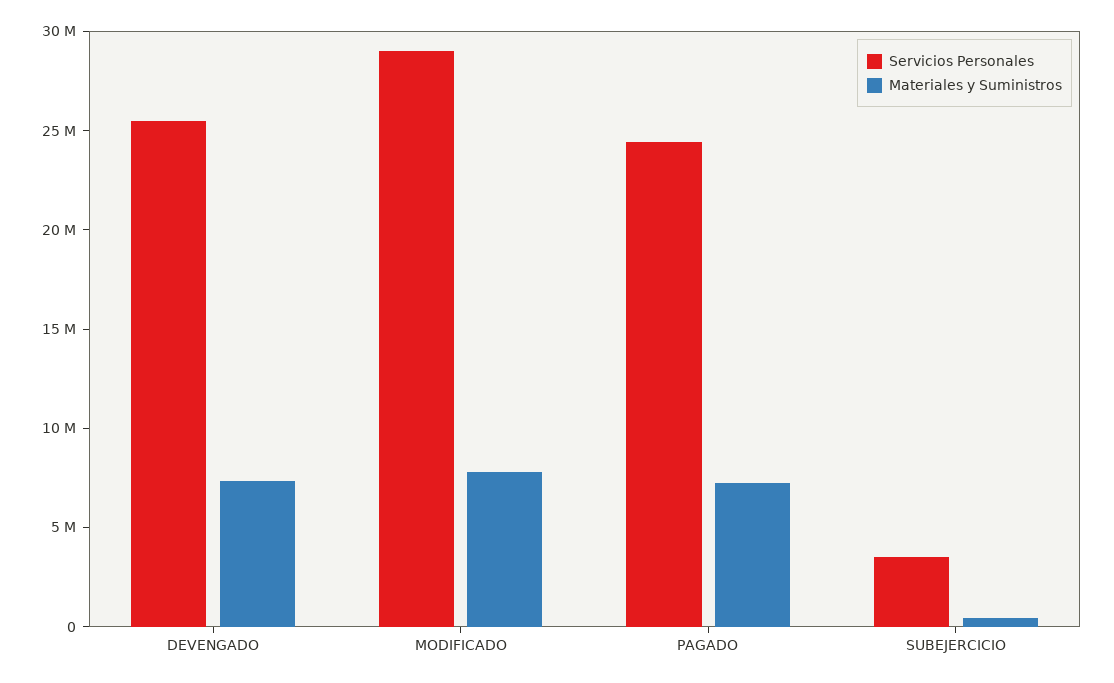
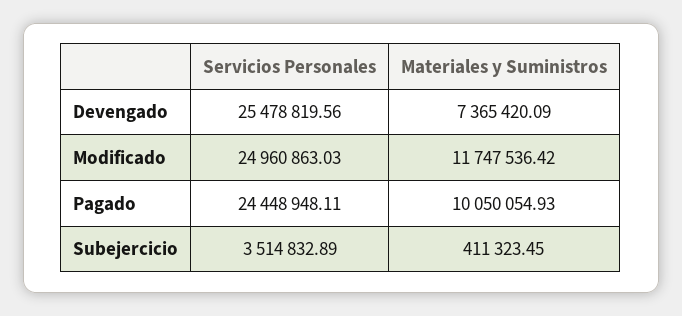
  {
    "Servicios Personales": {
      "DEVENGADO": 25478819.56,
-     "MODIFICADO": 29000000,
+     "MODIFICADO": 24960863.03,
      "PAGADO": 24448948.11,
      "SUBEJERCICIO": 3514832.89
    },
    "Materiales y Suministros": {
      "DEVENGADO": 7365420.09,
-     "MODIFICADO": 8000000,
+     "MODIFICADO": 11747536.42,
-     "PAGADO": 7000000,
+     "PAGADO": 10050054.93,
      "SUBEJERCICIO": 411323.45
    }
  }

